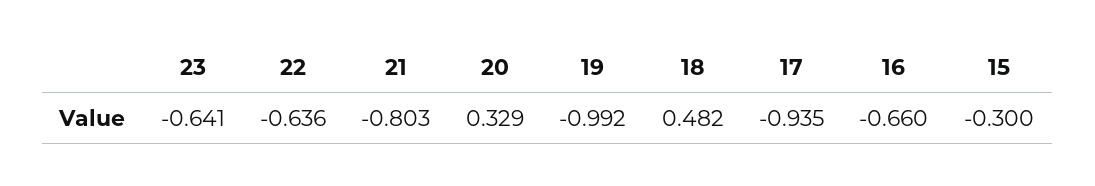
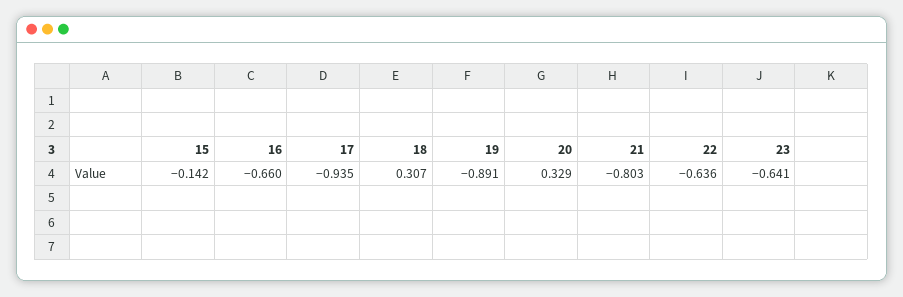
  {
    "23": -0.641,
    "22": -0.636,
    "21": -0.803,
    "20": 0.329,
-   "19": -0.992,
+   "19": -0.891,
-   "18": 0.482,
+   "18": 0.307,
    "17": -0.935,
    "16": -0.66,
-   "15": -0.3
+   "15": -0.142
  }

